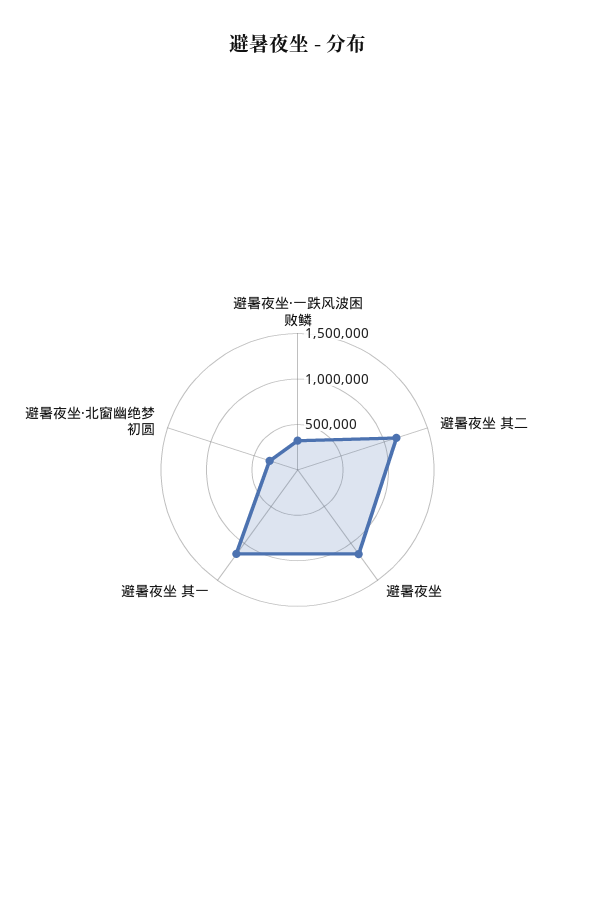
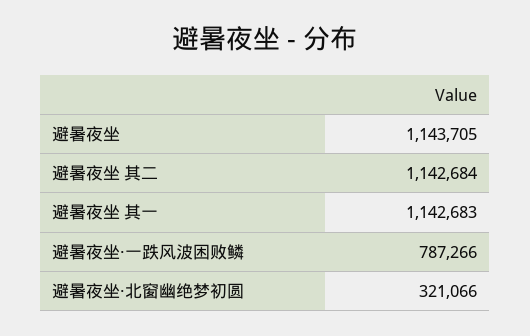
  {
-   "避暑夜坐·一跌风波困败鳞": 300000,
+   "避暑夜坐·一跌风波困败鳞": 787266,
    "避暑夜坐 其二": 1142684,
    "避暑夜坐": 1143705,
    "避暑夜坐 其一": 1142683,
    "避暑夜坐·北窗幽绝梦初圆": 321066
  }

